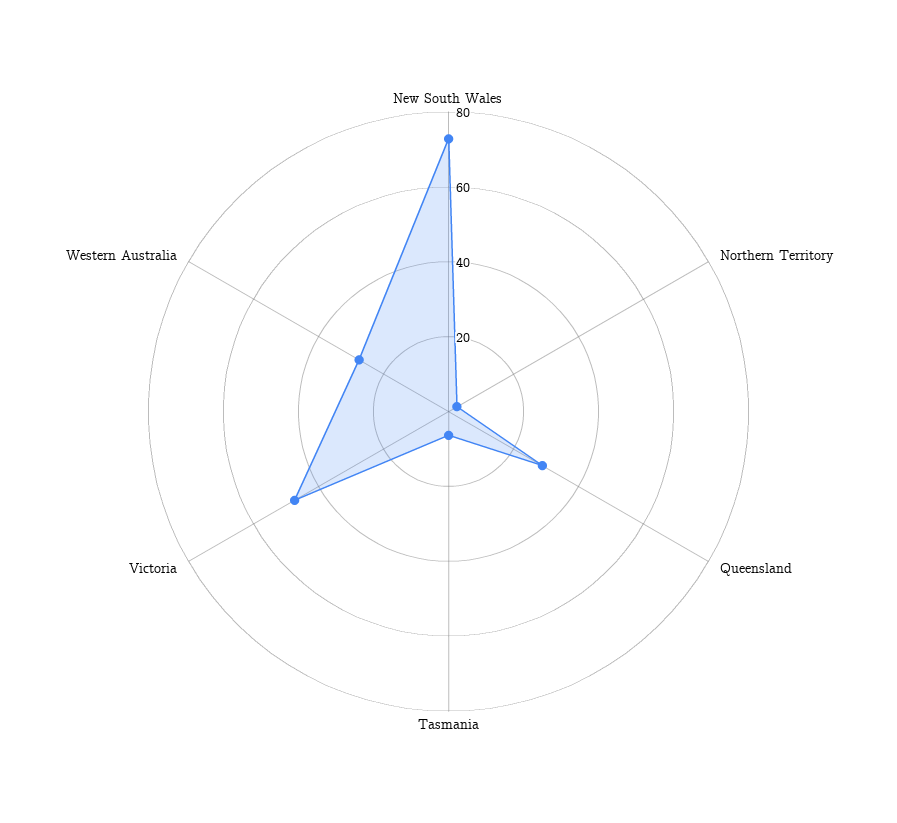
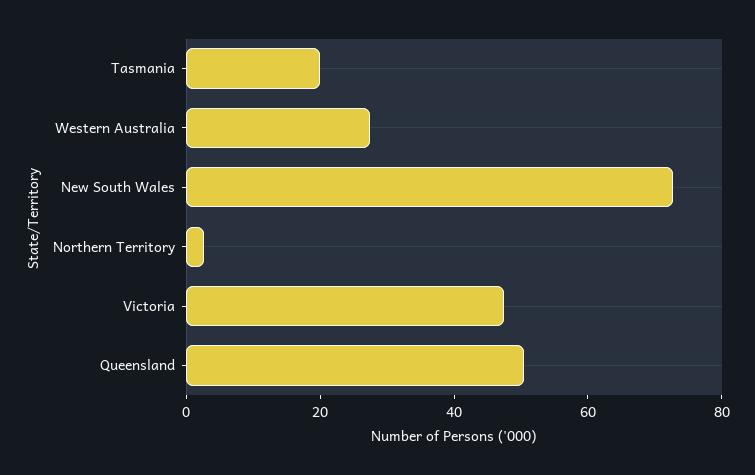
  {
    "New South Wales": 75,
    "Northern Territory": 5,
-   "Queensland": 30,
+   "Queensland": 50,
-   "Tasmania": 5,
+   "Tasmania": 20,
    "Victoria": 45,
    "Western Australia": 30
  }

